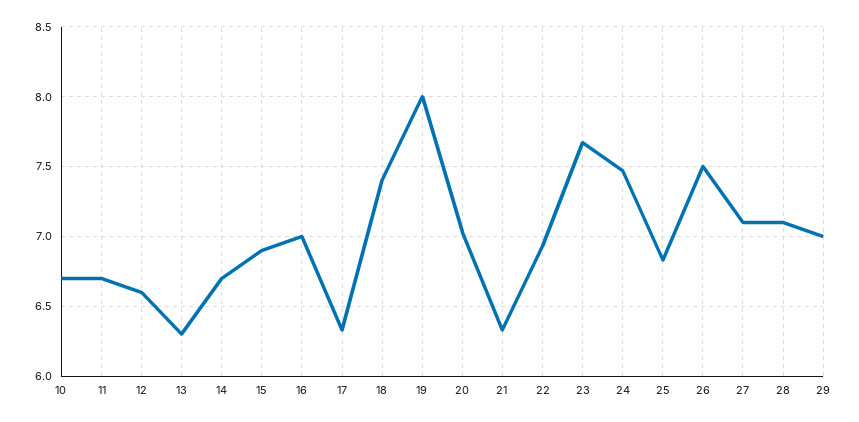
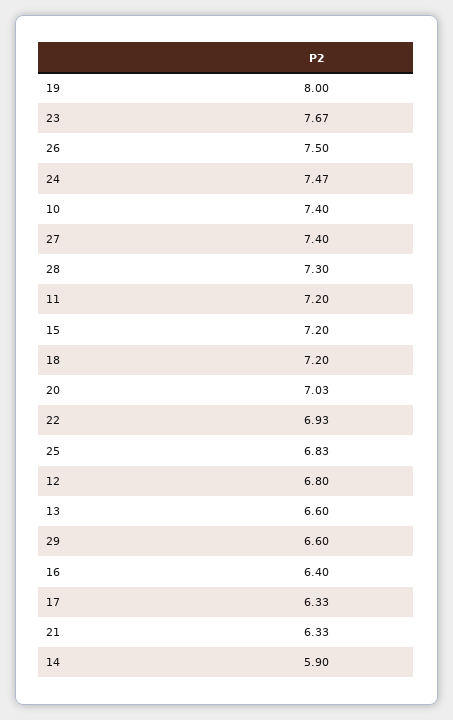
  {
-   "10": 6.7,
+   "10": 7.4,
-   "11": 6.7,
+   "11": 7.2,
-   "12": 6.6,
+   "12": 6.8,
-   "13": 6.3,
+   "13": 6.6,
-   "14": 6.7,
+   "14": 5.9,
-   "15": 6.9,
+   "15": 7.2,
-   "16": 7,
+   "16": 6.4,
    "17": 6.33,
-   "18": 7.4,
+   "18": 7.2,
    "19": 8,
    "20": 7.03,
    "21": 6.33,
    "22": 6.93,
    "23": 7.67,
    "24": 7.47,
    "25": 6.83,
    "26": 7.5,
-   "27": 7.1,
+   "27": 7.4,
-   "28": 7.1,
+   "28": 7.3,
-   "29": 7
+   "29": 6.6
  }

